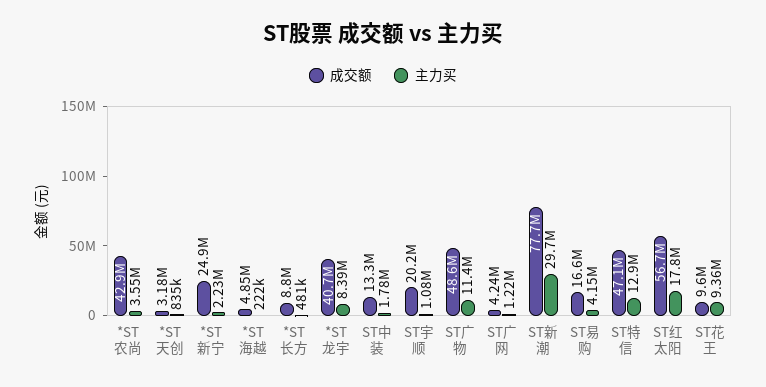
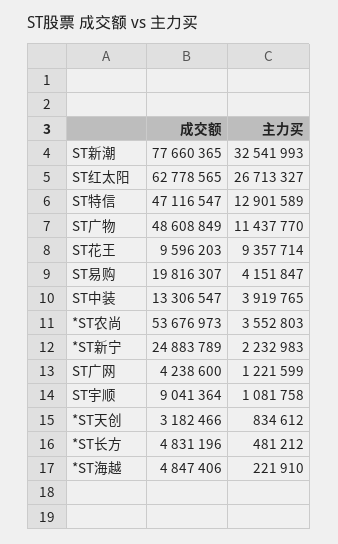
  {
    "成交额": {
-     "*ST农尚": 42900000,
+     "*ST农尚": 53676973,
      "*ST天创": 3182466,
      "*ST新宁": 24883789,
      "*ST海越": 4847406,
-     "*ST长方": 8800000,
+     "*ST长方": 4831196,
-     "*ST龙宇": 40700000,
      "ST中装": 13306547,
-     "ST宇顺": 20200000,
+     "ST宇顺": 9041364,
      "ST广物": 48608849,
      "ST广网": 4238600,
      "ST新潮": 77660365,
-     "ST易购": 16600000,
+     "ST易购": 19816307,
      "ST特信": 47116547,
-     "ST红太阳": 56700000,
+     "ST红太阳": 62778565,
      "ST花王": 9596203
    },
    "主力买": {
      "*ST农尚": 3552803,
      "*ST天创": 834612,
      "*ST新宁": 2232983,
      "*ST海越": 221910,
      "*ST长方": 481212,
-     "*ST龙宇": 8390000,
-     "ST中装": 1780000,
+     "ST中装": 3919765,
      "ST宇顺": 1081758,
      "ST广物": 11437770,
      "ST广网": 1221599,
-     "ST新潮": 29700000,
+     "ST新潮": 32541993,
      "ST易购": 4151847,
      "ST特信": 12901589,
-     "ST红太阳": 17800000,
+     "ST红太阳": 26713327,
      "ST花王": 9357714
    }
  }

